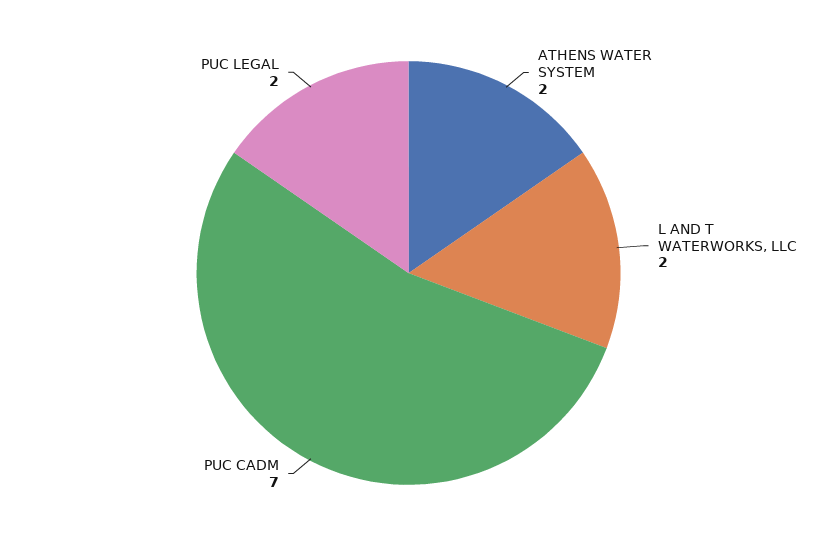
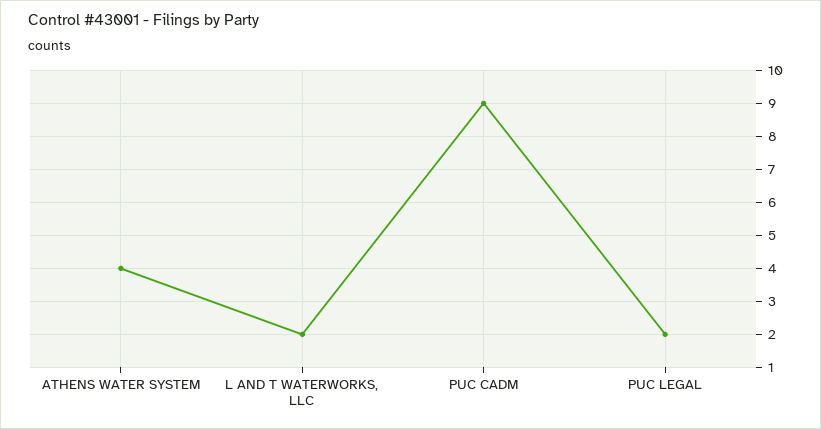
  {
-   "ATHENS WATER SYSTEM": 2,
+   "ATHENS WATER SYSTEM": 4,
    "L AND T WATERWORKS, LLC": 2,
-   "PUC CADM": 7,
+   "PUC CADM": 9,
    "PUC LEGAL": 2
  }

